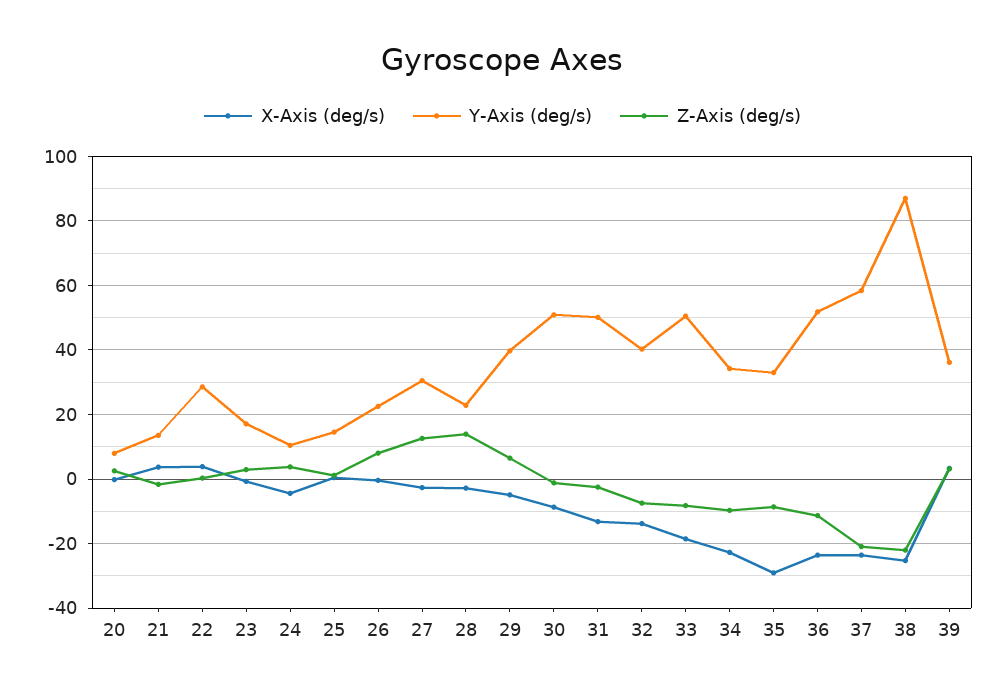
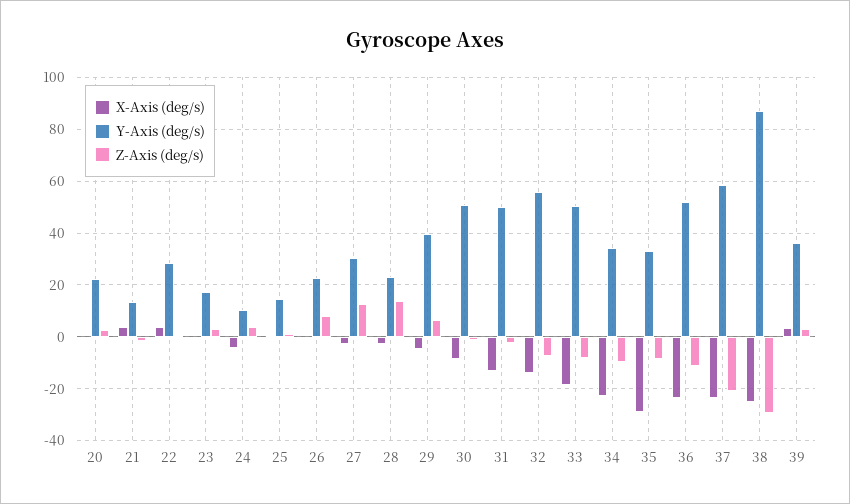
  {
    "X-Axis (deg/s)": {
      "20": 0,
      "21": 4,
      "22": 4,
      "23": 0,
      "24": -4,
      "25": 0,
      "26": 0,
      "27": -2,
      "28": -2,
      "29": -4,
      "30": -8,
      "31": -14,
      "32": -14,
      "33": -18,
      "34": -22,
      "35": -30,
      "36": -24,
      "37": -24,
      "38": -26,
      "39": 4
    },
    "Y-Axis (deg/s)": {
-     "20": 8,
+     "20": 22.5,
      "21": 14,
      "22": 28,
      "23": 18,
      "24": 10,
      "25": 14,
      "26": 22,
      "27": 30,
      "28": 22,
      "29": 40,
      "30": 50,
      "31": 50,
-     "32": 40,
+     "32": 55,
      "33": 50,
      "34": 34,
      "35": 32,
      "36": 52,
      "37": 58,
      "38": 86,
      "39": 36
    },
    "Z-Axis (deg/s)": {
      "20": 2,
      "21": -2,
      "22": 0,
      "23": 2,
      "24": 4,
      "25": 2,
      "26": 8,
      "27": 12,
      "28": 14,
      "29": 6,
      "30": -2,
      "31": -2,
      "32": -8,
      "33": -8,
      "34": -10,
      "35": -8,
      "36": -12,
      "37": -20,
-     "38": -22,
+     "38": -30,
      "39": 4
    }
  }

